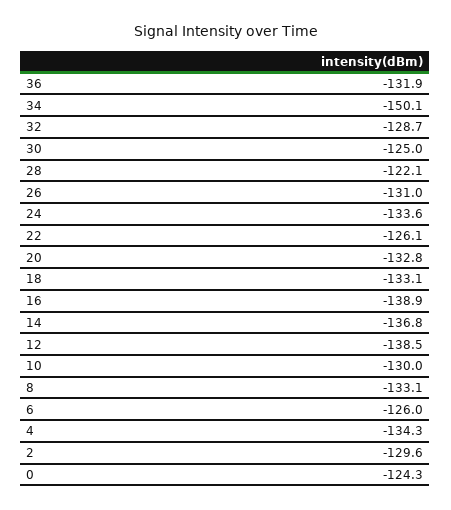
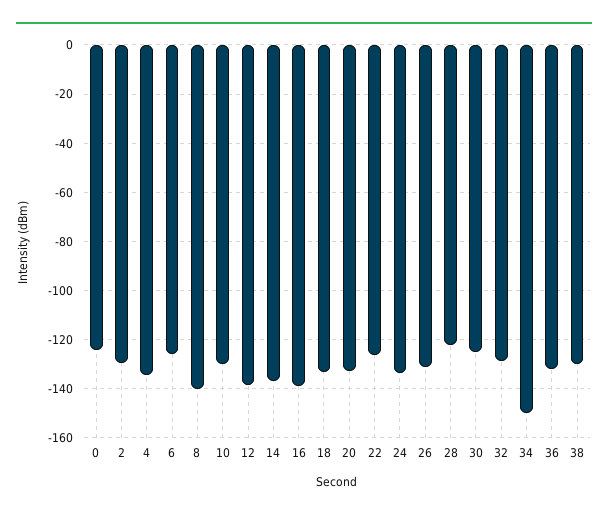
  {
    "36": -131.9,
    "34": -150.1,
    "32": -128.7,
    "30": -125,
    "28": -122.1,
    "26": -131,
    "24": -133.6,
    "22": -126.1,
    "20": -132.8,
    "18": -133.1,
    "16": -138.9,
    "14": -136.8,
    "12": -138.5,
    "10": -130,
-   "8": -133.1,
+   "8": -140,
    "6": -126,
    "4": -134.3,
    "2": -129.6,
-   "0": -124.3
+   "0": -124.3,
+   "38": -130
  }

